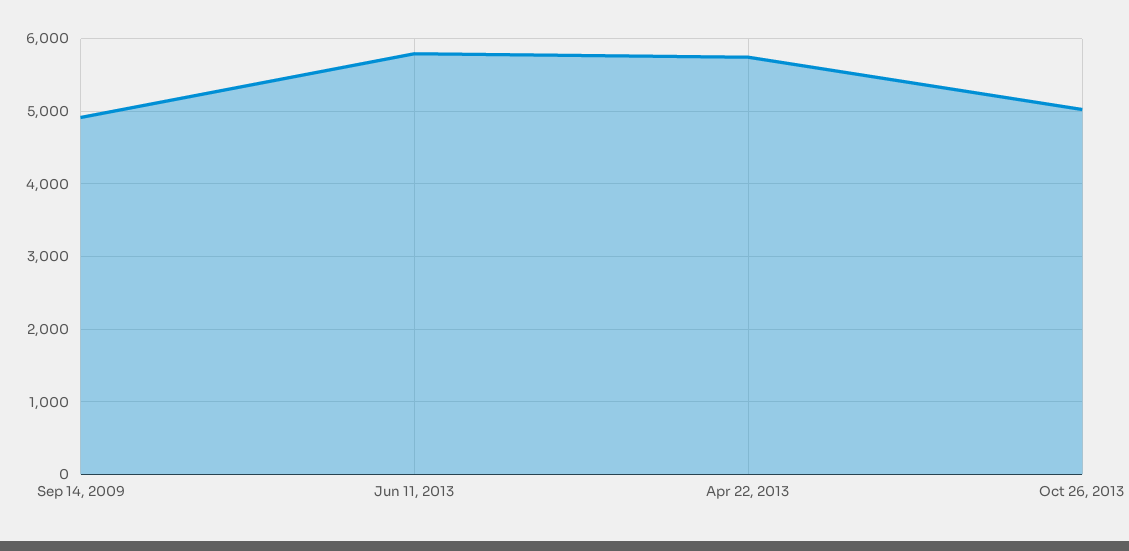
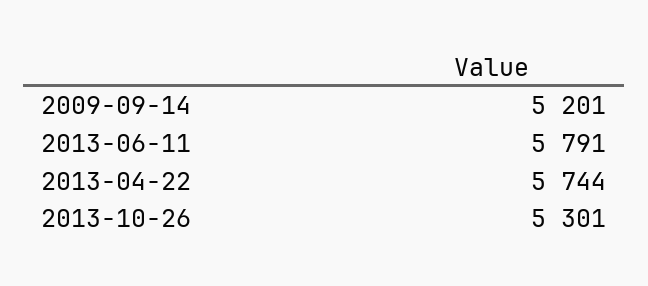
  {
-   "Sep 14, 2009": 4900,
+   "Sep 14, 2009": 5201,
    "Jun 11, 2013": 5791,
    "Apr 22, 2013": 5744,
-   "Oct 26, 2013": 5000
+   "Oct 26, 2013": 5301
  }

